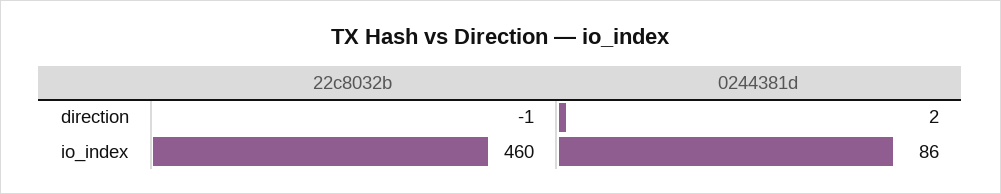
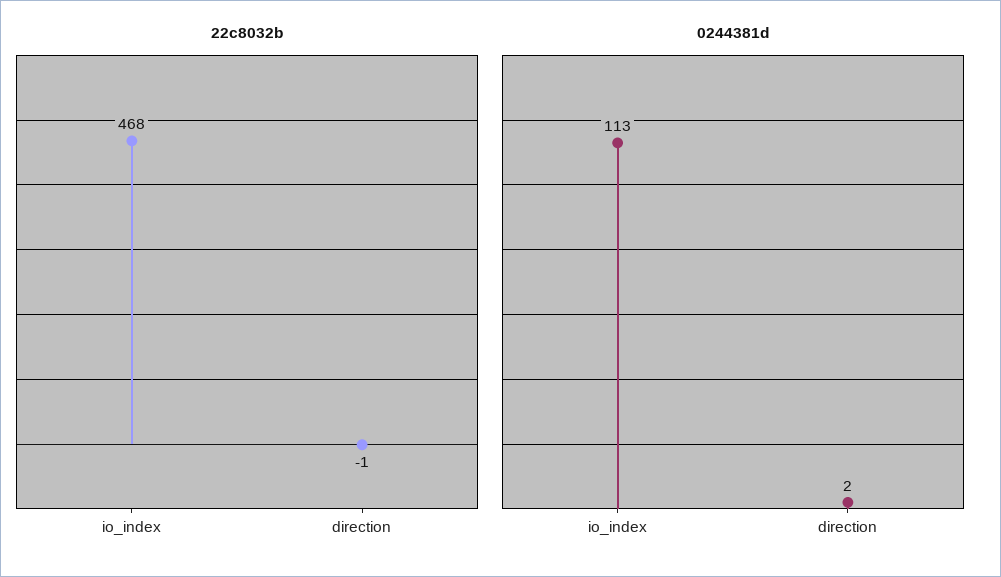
  {
    "22c8032b": {
      "direction": -1,
-     "io_index": 460
+     "io_index": 468
    },
    "0244381d": {
      "direction": 2,
-     "io_index": 86
+     "io_index": 113
    }
  }

